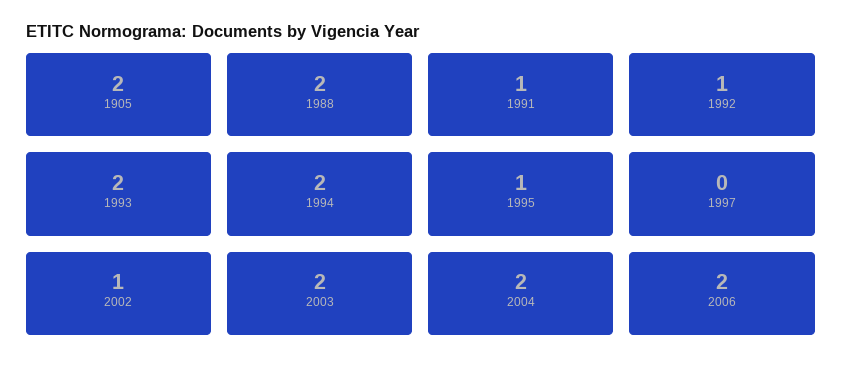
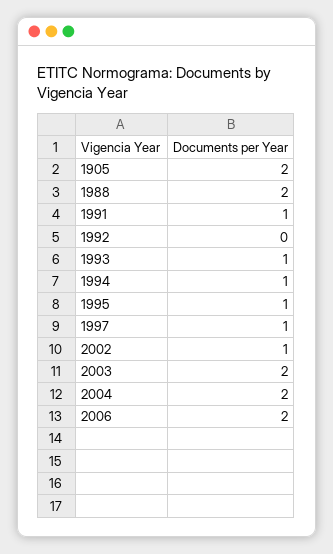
  {
    "1905": 2,
    "1988": 2,
    "1991": 1,
-   "1992": 1,
+   "1992": 0,
-   "1993": 2,
+   "1993": 1,
-   "1994": 2,
+   "1994": 1,
    "1995": 1,
-   "1997": 0,
+   "1997": 1,
    "2002": 1,
    "2003": 2,
    "2004": 2,
    "2006": 2
  }

